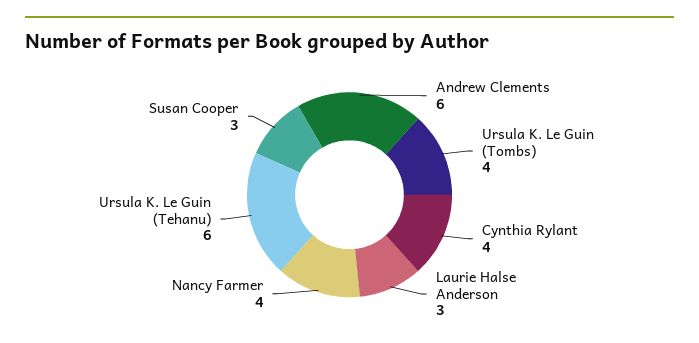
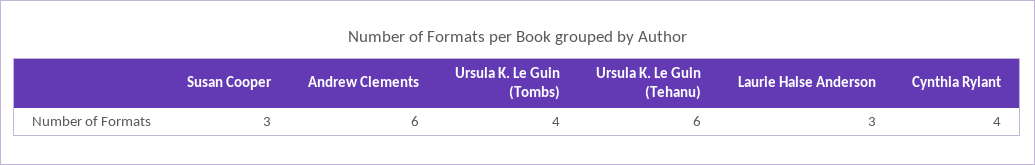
  {
    "Andrew Clements": 6,
    "Ursula K. Le Guin (Tombs)": 4,
    "Cynthia Rylant": 4,
    "Laurie Halse Anderson": 3,
-   "Nancy Farmer": 4,
    "Ursula K. Le Guin (Tehanu)": 6,
    "Susan Cooper": 3
  }

